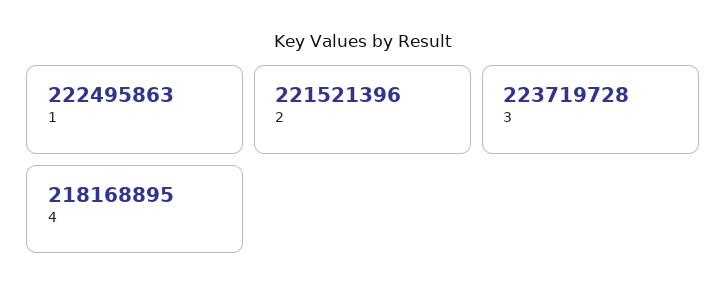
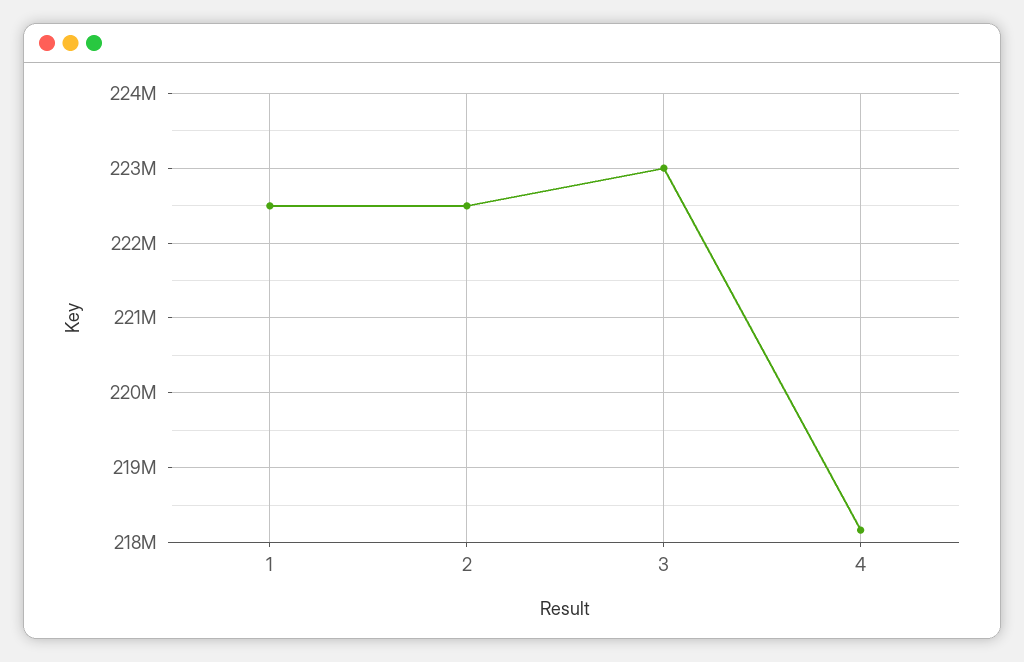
  {
    "1": 222495863,
-   "2": 221521396,
+   "2": 222500000,
-   "3": 223719728,
+   "3": 223000000,
    "4": 218168895
  }

